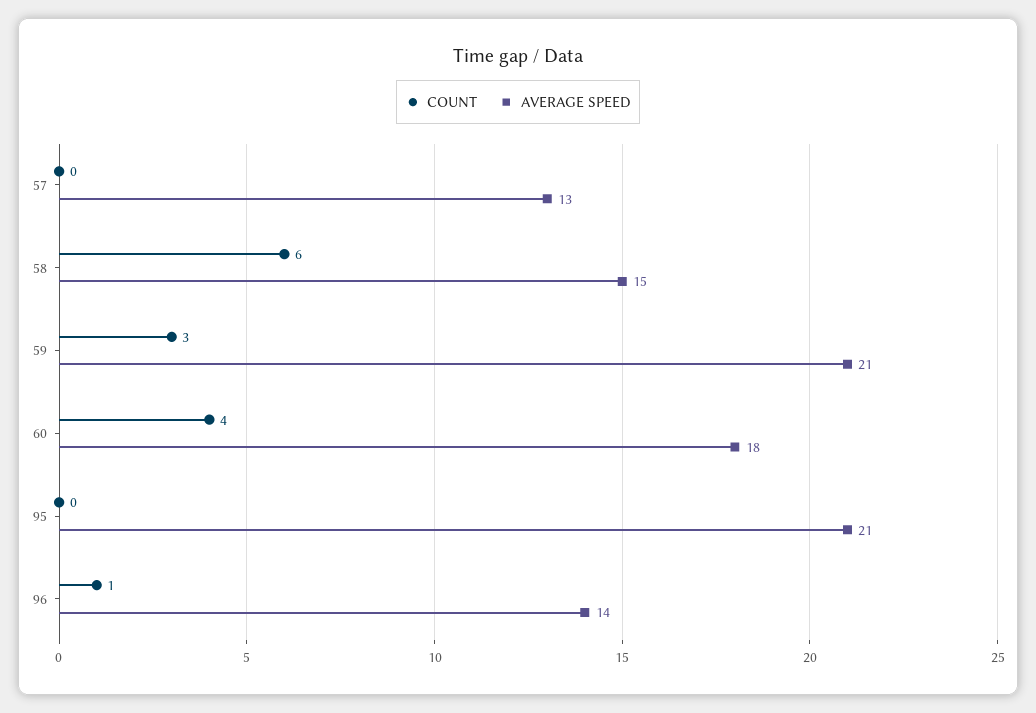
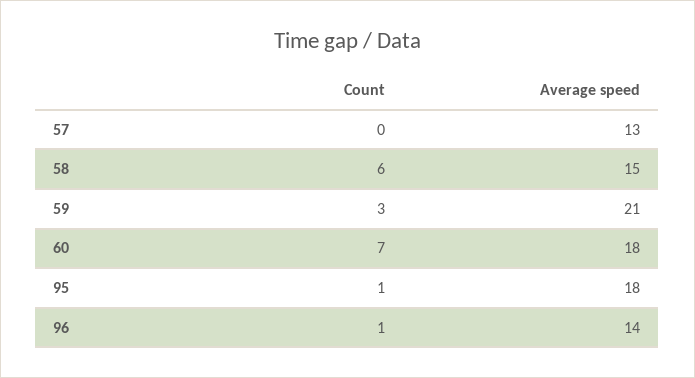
  {
    "COUNT": {
      "57": 0,
      "58": 6,
      "59": 3,
-     "60": 4,
+     "60": 7,
-     "95": 0,
+     "95": 1,
      "96": 1
    },
    "AVERAGE SPEED": {
      "57": 13,
      "58": 15,
      "59": 21,
      "60": 18,
-     "95": 21,
+     "95": 18,
      "96": 14
    }
  }

